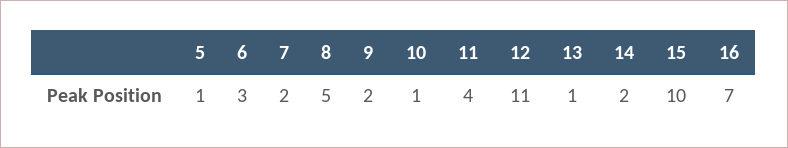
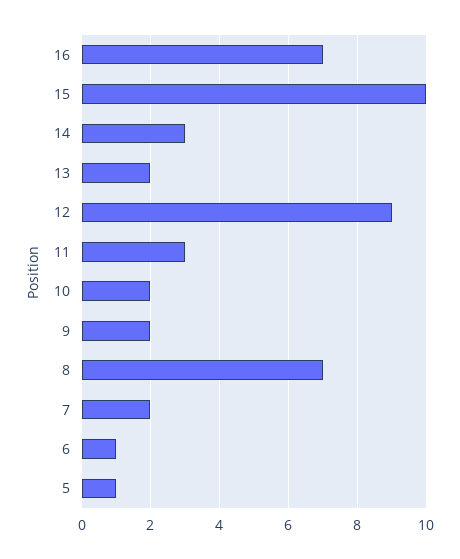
  {
    "5": 1,
-   "6": 3,
+   "6": 1,
    "7": 2,
-   "8": 5,
+   "8": 7,
    "9": 2,
-   "10": 1,
+   "10": 2,
-   "11": 4,
+   "11": 3,
-   "12": 11,
+   "12": 9,
-   "13": 1,
+   "13": 2,
-   "14": 2,
+   "14": 3,
    "15": 10,
    "16": 7
  }

